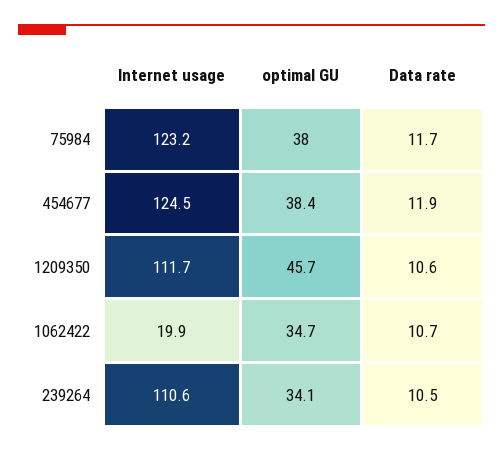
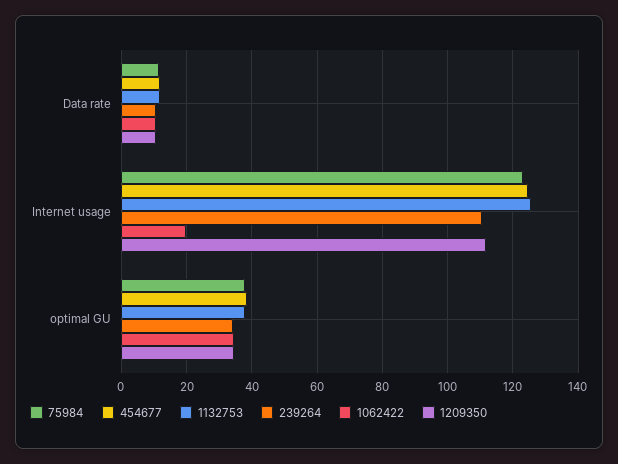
  {
    "75984": {
      "Internet usage": 123.2,
      "optimal GU": 38,
      "Data rate": 11.7
    },
    "454677": {
      "Internet usage": 124.5,
      "optimal GU": 38.4,
      "Data rate": 11.9
    },
    "1209350": {
      "Internet usage": 111.7,
-     "optimal GU": 45.7,
+     "optimal GU": 34,
      "Data rate": 10.6
    },
    "1062422": {
      "Internet usage": 19.9,
      "optimal GU": 34.7,
      "Data rate": 10.7
    },
    "239264": {
      "Internet usage": 110.6,
      "optimal GU": 34.1,
      "Data rate": 10.5
-   }
+   },
+   "1132753": {
+     "Data rate": 12,
+     "Internet usage": 126,
+     "optimal GU": 38
+   }
  }

